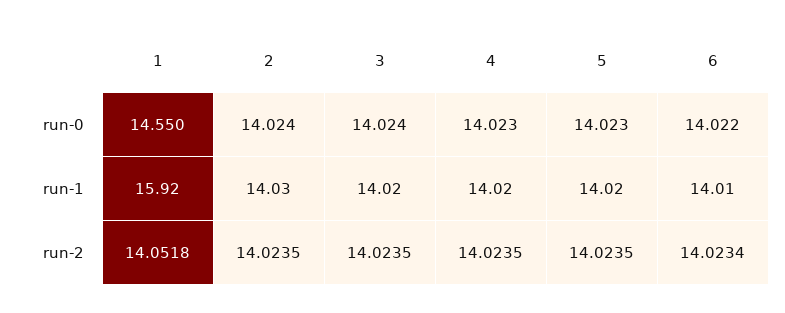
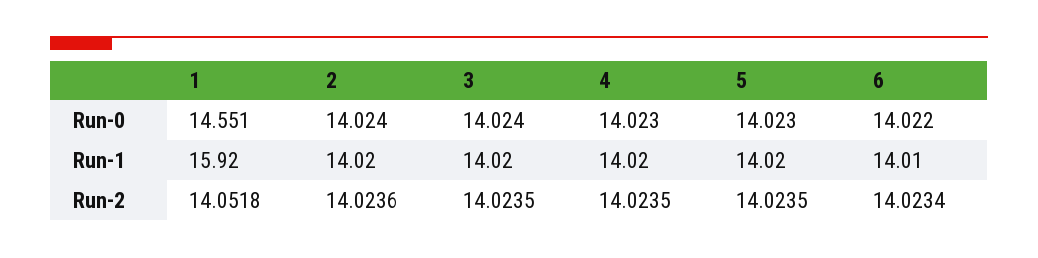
  {
    "1": {
-     "run-0": 14.55,
+     "run-0": 14.551,
      "run-1": 15.92,
      "run-2": 14.0518
    },
    "2": {
      "run-0": 14.024,
-     "run-1": 14.03,
+     "run-1": 14.02,
-     "run-2": 14.0235
+     "run-2": 14.0236
    },
    "3": {
      "run-0": 14.024,
      "run-1": 14.02,
      "run-2": 14.0235
    },
    "4": {
      "run-0": 14.023,
      "run-1": 14.02,
      "run-2": 14.0235
    },
    "5": {
      "run-0": 14.023,
      "run-1": 14.02,
      "run-2": 14.0235
    },
    "6": {
      "run-0": 14.022,
      "run-1": 14.01,
      "run-2": 14.0234
    }
  }

